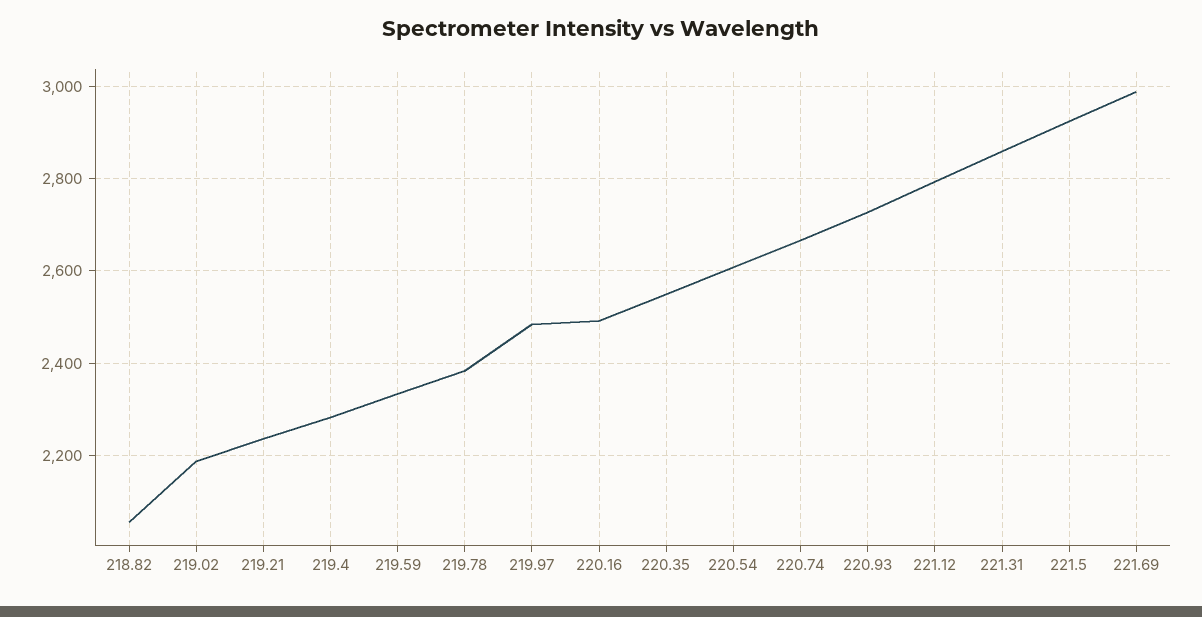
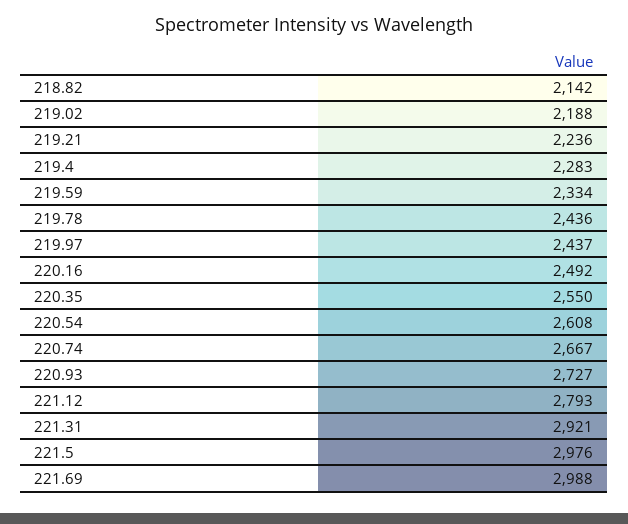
  {
-   "218.82": 2060,
+   "218.82": 2142,
    "219.02": 2188,
    "219.21": 2236,
    "219.4": 2283,
    "219.59": 2334,
-   "219.78": 2380,
+   "219.78": 2436,
-   "219.97": 2480,
+   "219.97": 2437,
    "220.16": 2492,
    "220.35": 2550,
    "220.54": 2608,
    "220.74": 2667,
    "220.93": 2727,
    "221.12": 2793,
-   "221.31": 2860,
+   "221.31": 2921,
-   "221.5": 2920,
+   "221.5": 2976,
    "221.69": 2988
  }

